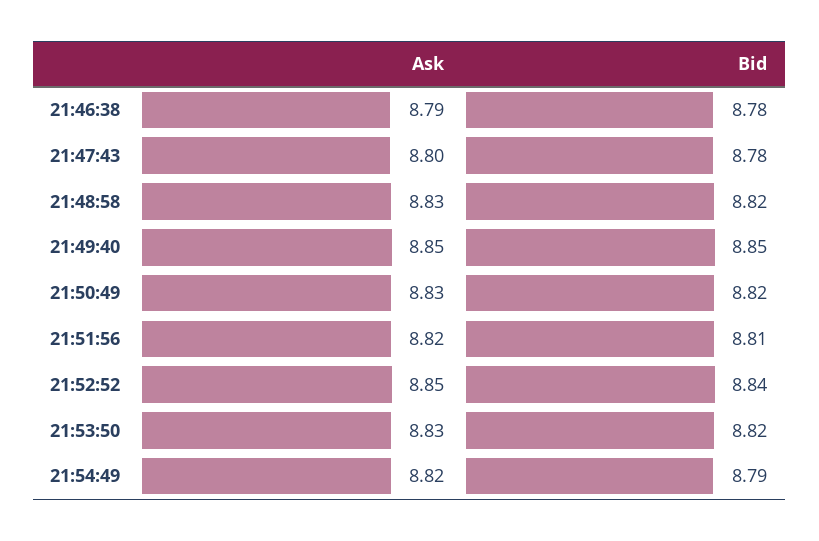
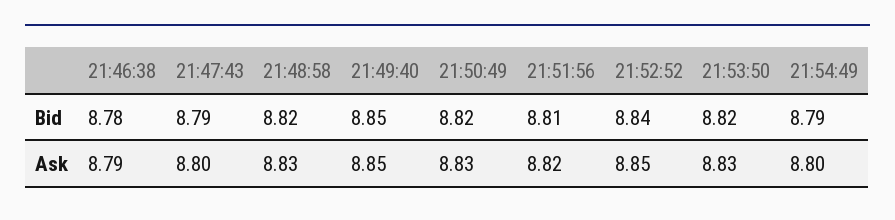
  {
    "Ask": {
      "21:46:38": 8.79,
      "21:47:43": 8.8,
      "21:48:58": 8.83,
      "21:49:40": 8.85,
      "21:50:49": 8.83,
      "21:51:56": 8.82,
      "21:52:52": 8.85,
      "21:53:50": 8.83,
-     "21:54:49": 8.82
+     "21:54:49": 8.8
    },
    "Bid": {
      "21:46:38": 8.78,
-     "21:47:43": 8.78,
+     "21:47:43": 8.79,
      "21:48:58": 8.82,
      "21:49:40": 8.85,
      "21:50:49": 8.82,
      "21:51:56": 8.81,
      "21:52:52": 8.84,
      "21:53:50": 8.82,
      "21:54:49": 8.79
    }
  }

